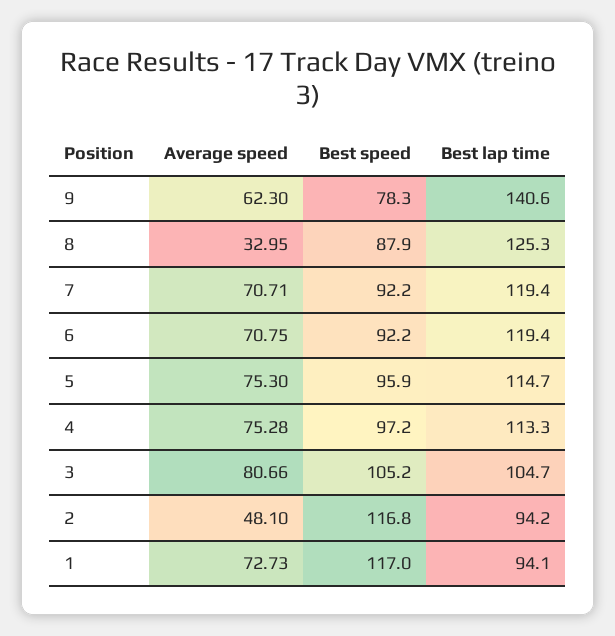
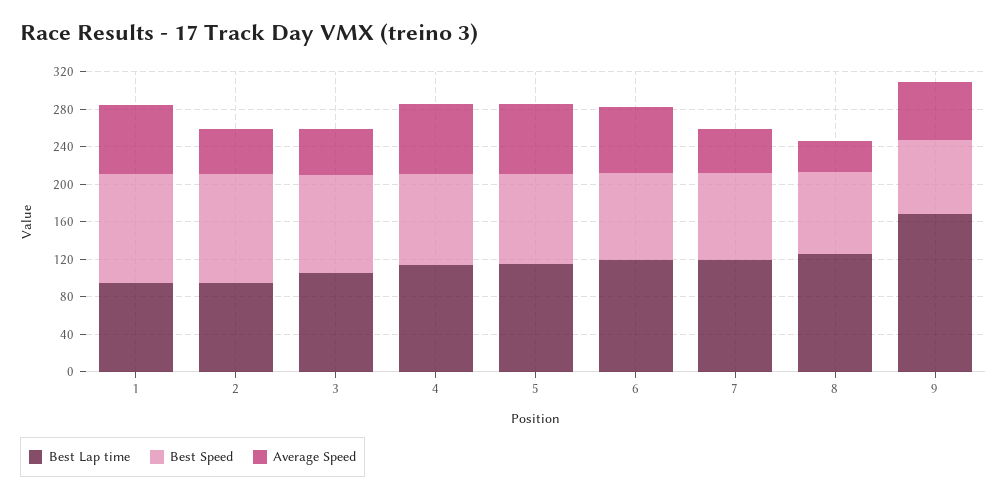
  {
    "Average speed": {
      "9": 62.3,
      "8": 32.95,
-     "7": 70.71,
+     "7": 50,
      "6": 70.75,
      "5": 75.3,
      "4": 75.28,
-     "3": 80.66,
+     "3": 50,
      "2": 48.1,
      "1": 72.73
    },
    "Best speed": {
      "9": 78.3,
      "8": 87.9,
      "7": 92.2,
      "6": 92.2,
      "5": 95.9,
      "4": 97.2,
      "3": 105.2,
      "2": 116.8,
      "1": 117
    },
    "Best lap time": {
-     "9": 140.6,
+     "9": 170,
      "8": 125.3,
      "7": 119.4,
      "6": 119.4,
      "5": 114.7,
      "4": 113.3,
      "3": 104.7,
      "2": 94.2,
      "1": 94.1
    }
  }

